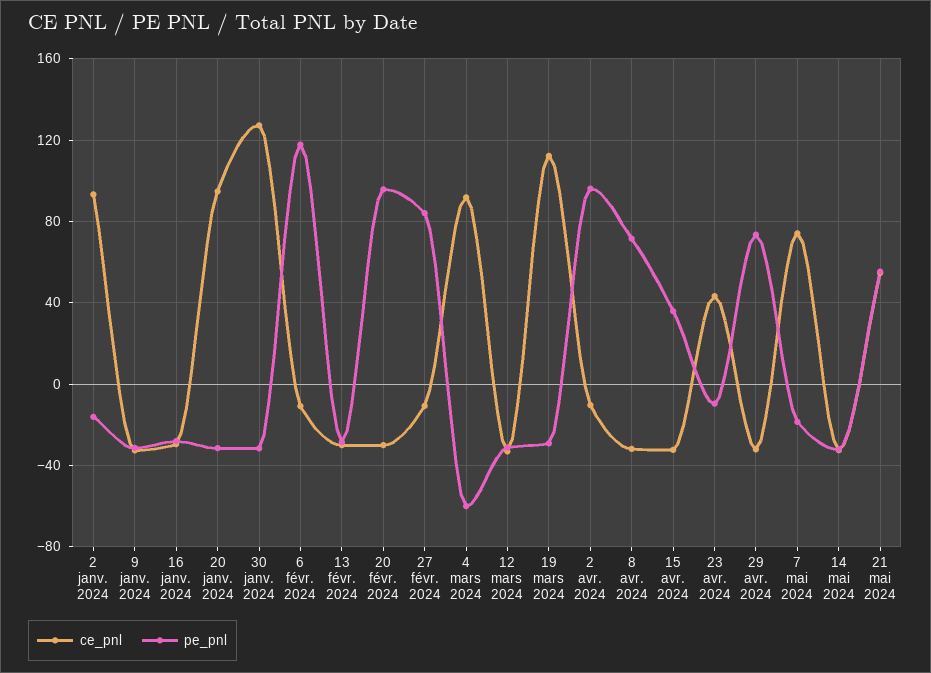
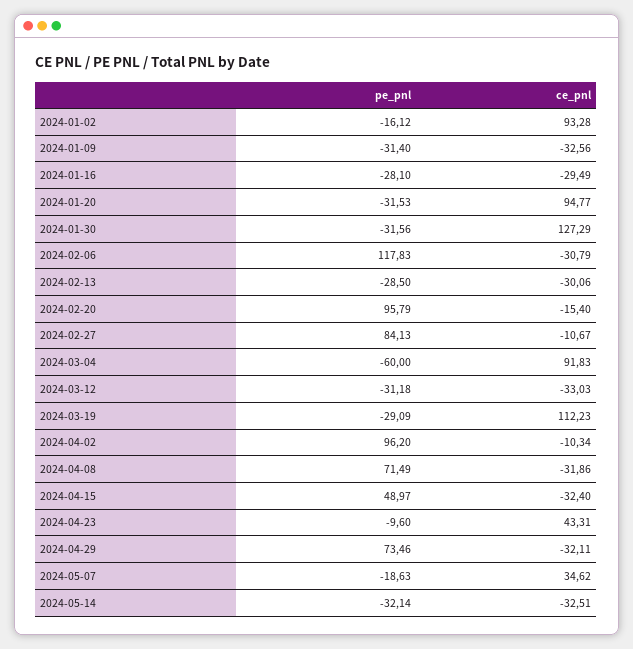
  {
    "ce_pnl": {
      "2 janv. 2024": 93.28,
      "9 janv. 2024": -32.56,
      "16 janv. 2024": -29.49,
      "20 janv. 2024": 94.77,
      "30 janv. 2024": 127.29,
-     "6 févr. 2024": -10,
+     "6 févr. 2024": -30.79,
      "13 févr. 2024": -30.06,
-     "20 févr. 2024": -30,
+     "20 févr. 2024": -15.4,
      "27 févr. 2024": -10.67,
      "4 mars 2024": 91.83,
      "12 mars 2024": -33.03,
      "19 mars 2024": 112.23,
      "2 avr. 2024": -10.34,
      "8 avr. 2024": -31.86,
      "15 avr. 2024": -32.4,
      "23 avr. 2024": 43.31,
      "29 avr. 2024": -32.11,
-     "7 mai 2024": 75,
+     "7 mai 2024": 34.62,
-     "14 mai 2024": -32.51,
+     "14 mai 2024": -32.51
-     "21 mai 2024": 55
    },
    "pe_pnl": {
      "2 janv. 2024": -16.12,
      "9 janv. 2024": -31.4,
      "16 janv. 2024": -28.1,
      "20 janv. 2024": -31.53,
      "30 janv. 2024": -31.56,
      "6 févr. 2024": 117.83,
      "13 févr. 2024": -28.5,
      "20 févr. 2024": 95.79,
      "27 févr. 2024": 84.13,
      "4 mars 2024": -60,
      "12 mars 2024": -31.18,
      "19 mars 2024": -29.09,
      "2 avr. 2024": 96.2,
      "8 avr. 2024": 71.49,
-     "15 avr. 2024": 35,
+     "15 avr. 2024": 48.97,
      "23 avr. 2024": -9.6,
      "29 avr. 2024": 73.46,
      "7 mai 2024": -18.63,
-     "14 mai 2024": -32.14,
+     "14 mai 2024": -32.14
-     "21 mai 2024": 55
    }
  }

